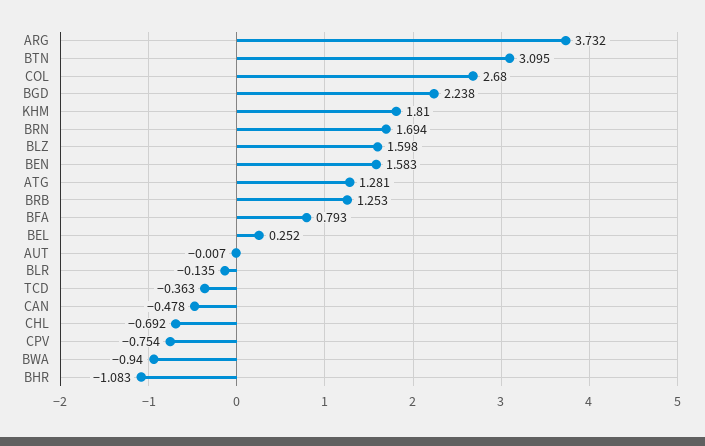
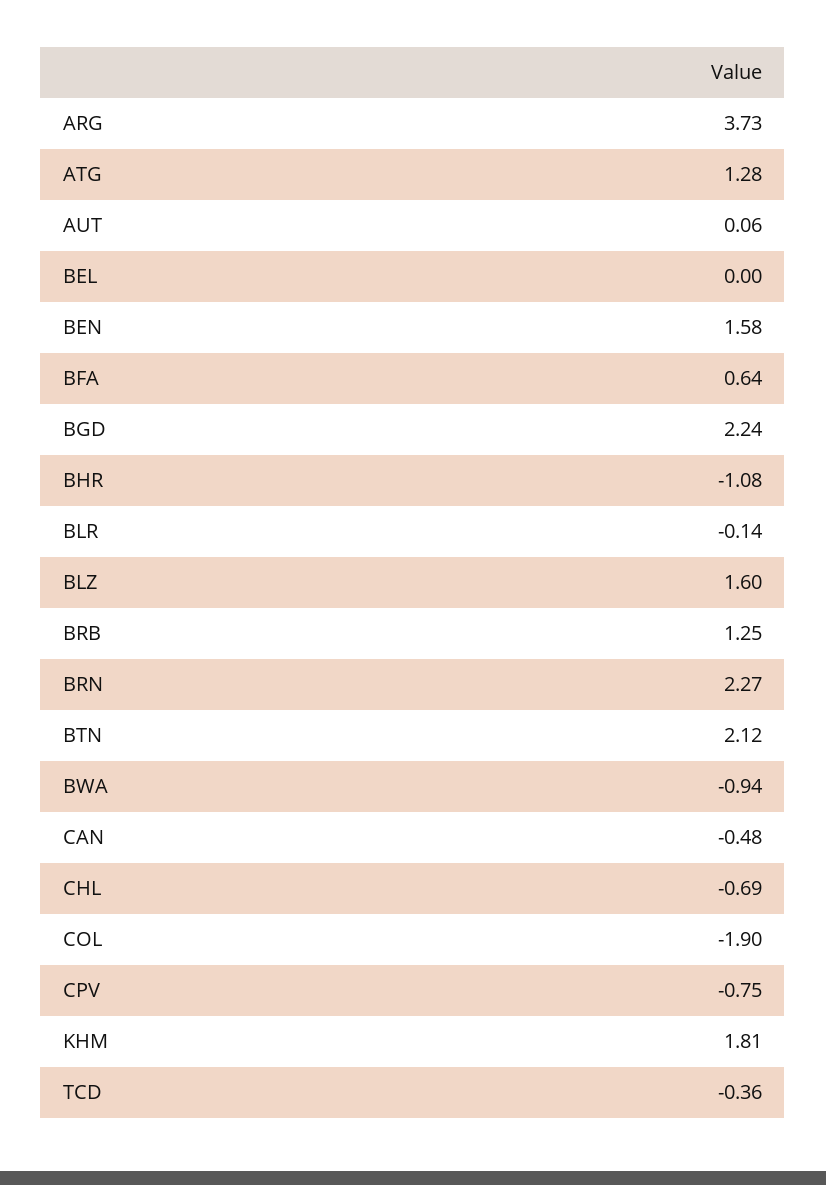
  {
    "ARG": 3.732,
-   "BTN": 3.095,
+   "BTN": 2.12,
-   "COL": 2.68,
+   "COL": -1.9,
    "BGD": 2.238,
    "KHM": 1.81,
-   "BRN": 1.694,
+   "BRN": 2.27,
    "BLZ": 1.598,
    "BEN": 1.583,
    "ATG": 1.281,
    "BRB": 1.253,
-   "BFA": 0.793,
+   "BFA": 0.64,
-   "BEL": 0.252,
+   "BEL": 0,
-   "AUT": -0.007,
+   "AUT": 0.06,
    "BLR": -0.135,
    "TCD": -0.363,
    "CAN": -0.478,
    "CHL": -0.692,
    "CPV": -0.754,
    "BWA": -0.94,
    "BHR": -1.083
  }

